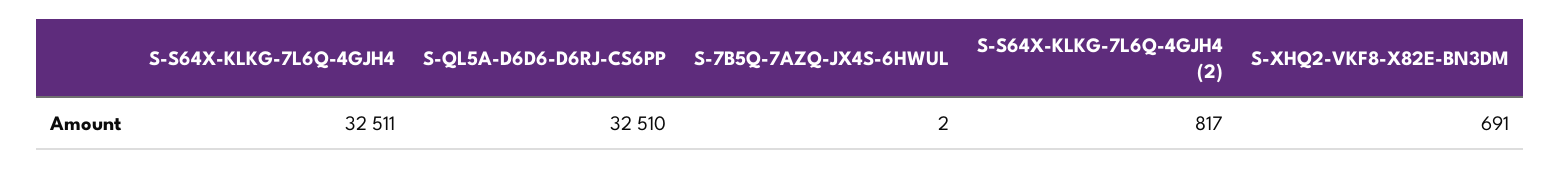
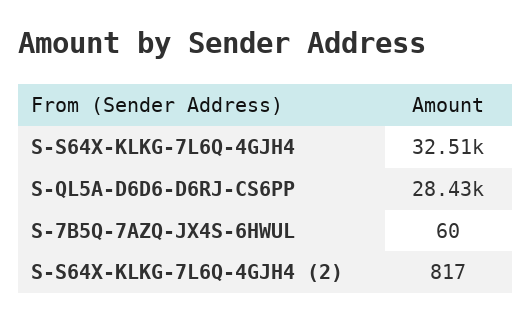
  {
    "S-S64X-KLKG-7L6Q-4GJH4": 32511,
-   "S-QL5A-D6D6-D6RJ-CS6PP": 32510,
+   "S-QL5A-D6D6-D6RJ-CS6PP": 28430,
-   "S-7B5Q-7AZQ-JX4S-6HWUL": 2,
+   "S-7B5Q-7AZQ-JX4S-6HWUL": 60,
-   "S-S64X-KLKG-7L6Q-4GJH4 (2)": 817,
+   "S-S64X-KLKG-7L6Q-4GJH4 (2)": 817
-   "S-XHQ2-VKF8-X82E-BN3DM": 691
  }

